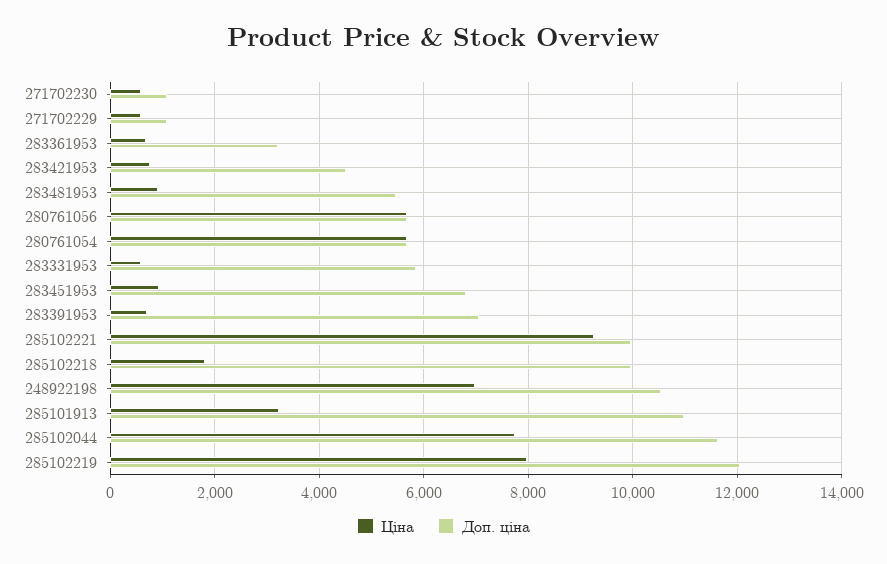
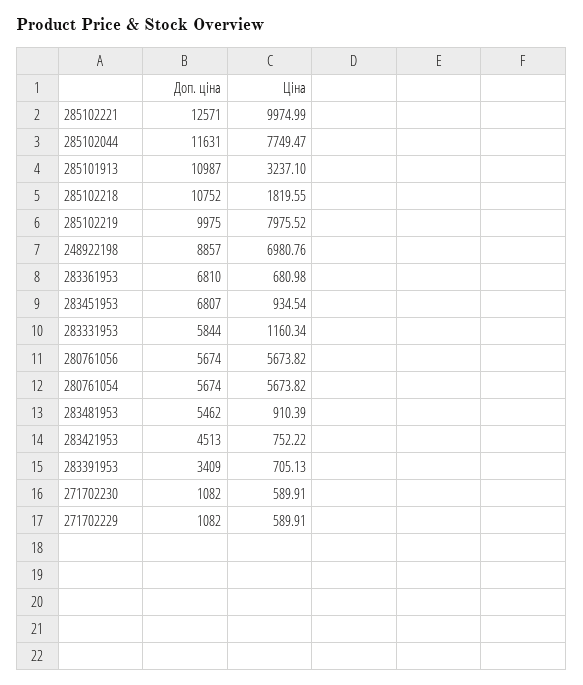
  {
    "Ціна": {
      "271702230": 589.91,
      "271702229": 589.91,
      "283361953": 680.98,
      "283421953": 752.22,
      "283481953": 910.39,
      "280761056": 5673.82,
      "280761054": 5673.82,
-     "283331953": 600,
+     "283331953": 1160.34,
      "283451953": 934.54,
      "283391953": 705.13,
-     "285102221": 9200,
+     "285102221": 9974.99,
      "285102218": 1819.55,
      "248922198": 6980.76,
      "285101913": 3237.1,
      "285102044": 7749.47,
      "285102219": 7975.52
    },
    "Доп. ціна": {
      "271702230": 1082,
      "271702229": 1082,
-     "283361953": 3200,
+     "283361953": 6810,
      "283421953": 4513,
      "283481953": 5462,
      "280761056": 5674,
      "280761054": 5674,
      "283331953": 5844,
      "283451953": 6807,
-     "283391953": 7000,
+     "283391953": 3409,
-     "285102221": 10000,
+     "285102221": 12571,
-     "285102218": 10000,
+     "285102218": 10752,
-     "248922198": 10600,
+     "248922198": 8857,
      "285101913": 10987,
      "285102044": 11631,
-     "285102219": 12000
+     "285102219": 9975
    }
  }

